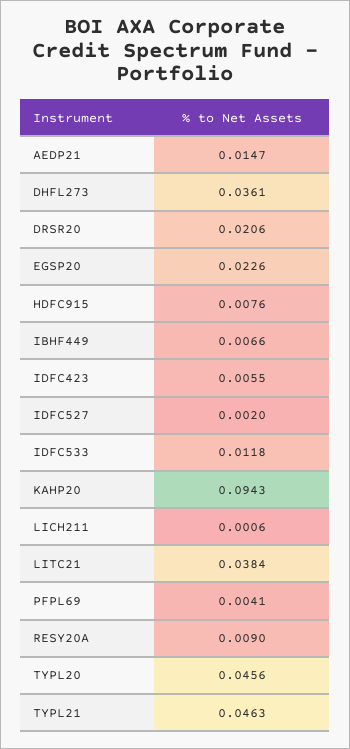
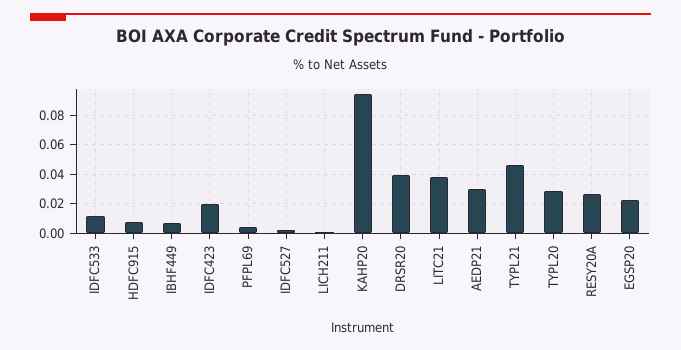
  {
-   "AEDP21": 0.0147,
+   "AEDP21": 0.03,
-   "DHFL273": 0.0361,
-   "DRSR20": 0.0206,
+   "DRSR20": 0.04,
    "EGSP20": 0.0226,
    "HDFC915": 0.0076,
    "IBHF449": 0.0066,
-   "IDFC423": 0.0055,
+   "IDFC423": 0.02,
    "IDFC527": 0.002,
    "IDFC533": 0.0118,
    "KAHP20": 0.0943,
    "LICH211": 0.0006,
    "LITC21": 0.0384,
    "PFPL69": 0.0041,
-   "RESY20A": 0.009,
+   "RESY20A": 0.025,
-   "TYPL20": 0.0456,
+   "TYPL20": 0.03,
    "TYPL21": 0.0463
  }

